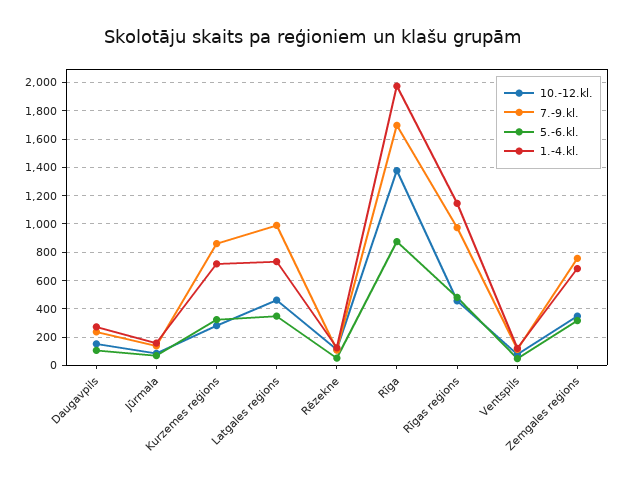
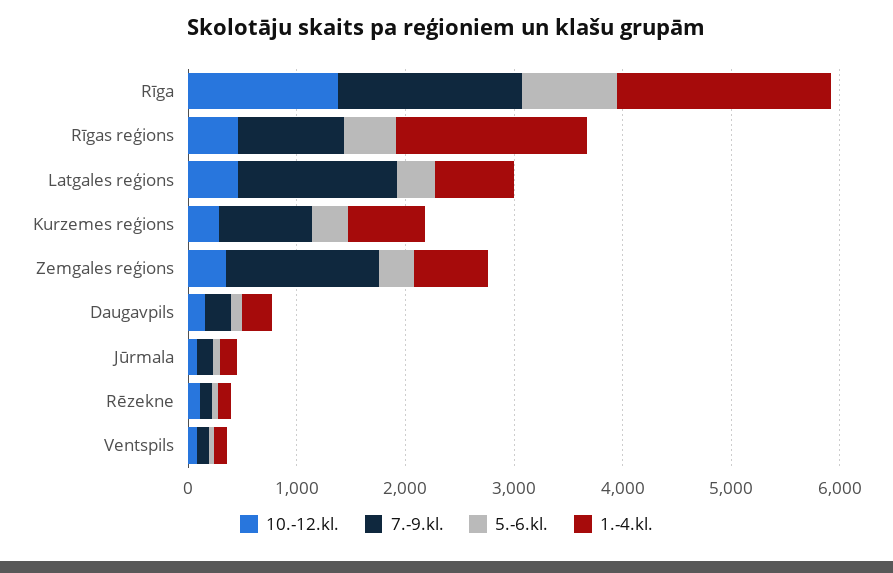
  {
    "10.-12.kl.": {
      "Daugavpils": 150,
      "Jūrmala": 100,
      "Kurzemes reģions": 300,
      "Latgales reģions": 450,
      "Rēzekne": 100,
      "Rīga": 1400,
      "Rīgas reģions": 450,
      "Ventspils": 100,
      "Zemgales reģions": 350
    },
    "7.-9.kl.": {
      "Daugavpils": 250,
      "Jūrmala": 150,
      "Kurzemes reģions": 850,
-     "Latgales reģions": 1000,
+     "Latgales reģions": 1400,
      "Rēzekne": 100,
      "Rīga": 1700,
      "Rīgas reģions": 950,
      "Ventspils": 100,
-     "Zemgales reģions": 750
+     "Zemgales reģions": 1400
    },
    "5.-6.kl.": {
      "Daugavpils": 100,
      "Jūrmala": 50,
      "Kurzemes reģions": 300,
      "Latgales reģions": 350,
      "Rēzekne": 50,
      "Rīga": 900,
      "Rīgas reģions": 500,
      "Ventspils": 50,
      "Zemgales reģions": 300
    },
    "1.-4.kl.": {
      "Daugavpils": 250,
      "Jūrmala": 150,
      "Kurzemes reģions": 700,
      "Latgales reģions": 750,
      "Rēzekne": 150,
      "Rīga": 1950,
-     "Rīgas reģions": 1150,
+     "Rīgas reģions": 1800,
      "Ventspils": 100,
      "Zemgales reģions": 700
    }
  }

